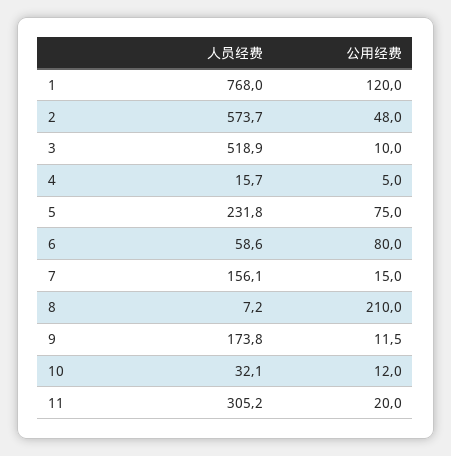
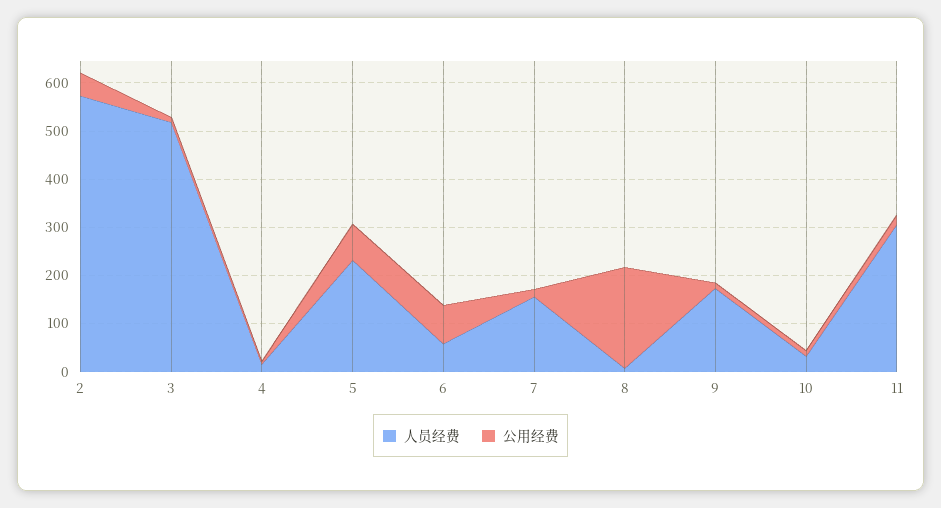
  {
    "人员经费": {
-     "1": 768,
      "2": 573.7,
      "3": 518.9,
      "4": 15.7,
      "5": 231.8,
      "6": 58.6,
      "7": 156.1,
      "8": 7.2,
      "9": 173.8,
      "10": 32.1,
      "11": 305.2
    },
    "公用经费": {
-     "1": 120,
      "2": 48,
      "3": 10,
      "4": 5,
      "5": 75,
      "6": 80,
      "7": 15,
      "8": 210,
      "9": 11.5,
      "10": 12,
      "11": 20
    }
  }

